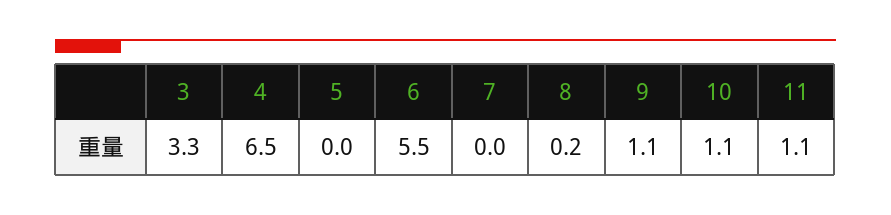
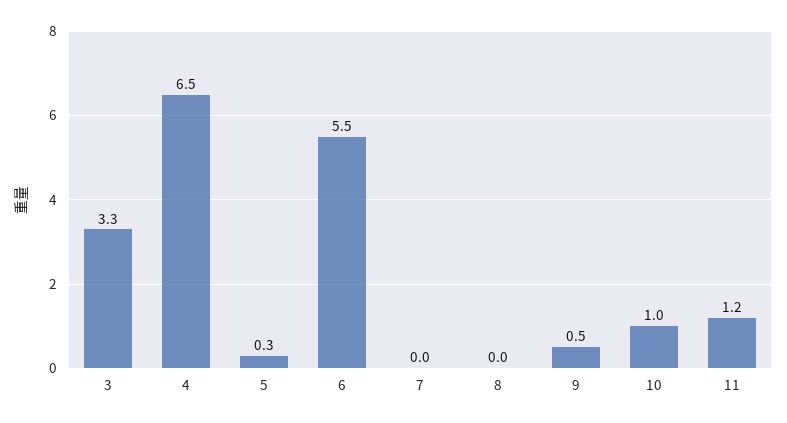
  {
    "3": 3.3,
    "4": 6.5,
-   "5": 0,
+   "5": 0.3,
    "6": 5.5,
    "7": 0,
-   "8": 0.2,
+   "8": 0,
-   "9": 1.1,
+   "9": 0.5,
-   "10": 1.1,
+   "10": 1,
-   "11": 1.1
+   "11": 1.2
  }

